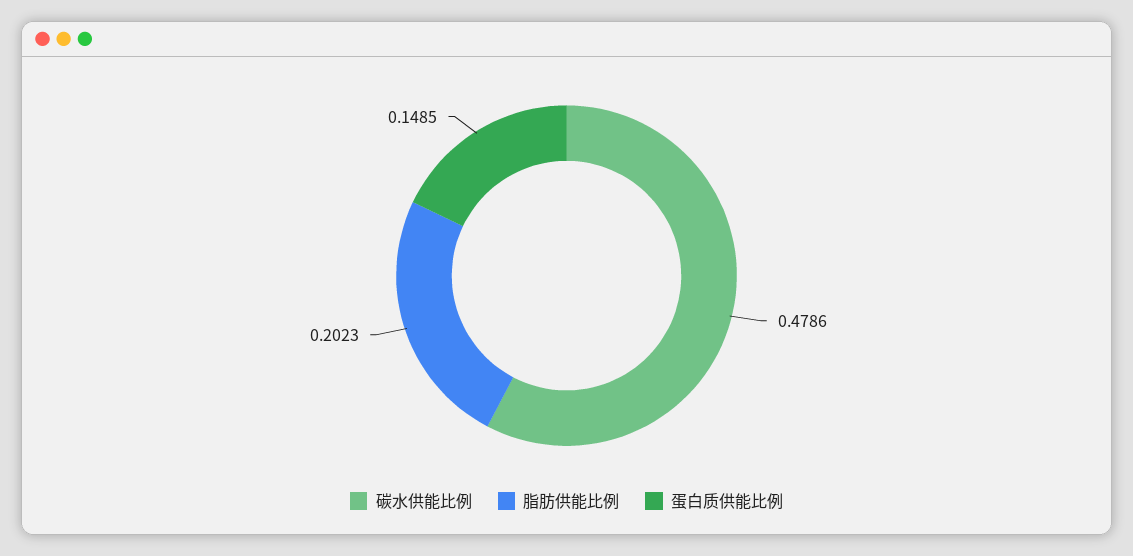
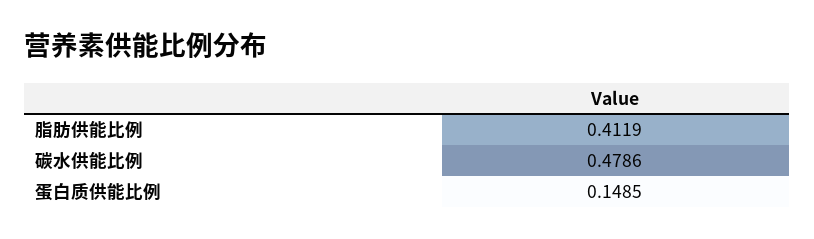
  {
    "碳水供能比例": 0.4786,
-   "脂肪供能比例": 0.2023,
+   "脂肪供能比例": 0.4119,
    "蛋白质供能比例": 0.1485
  }

